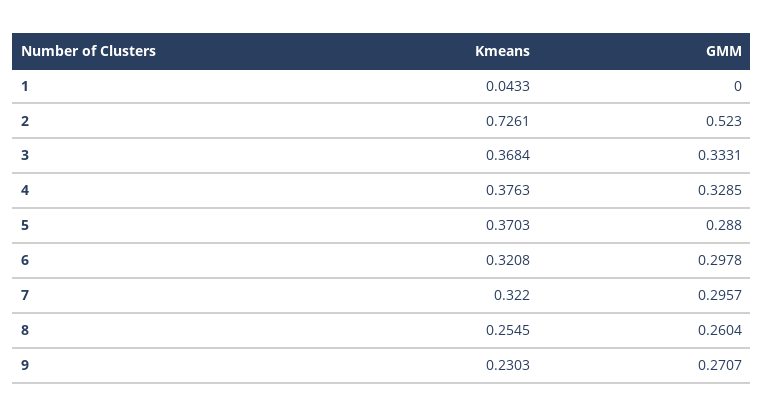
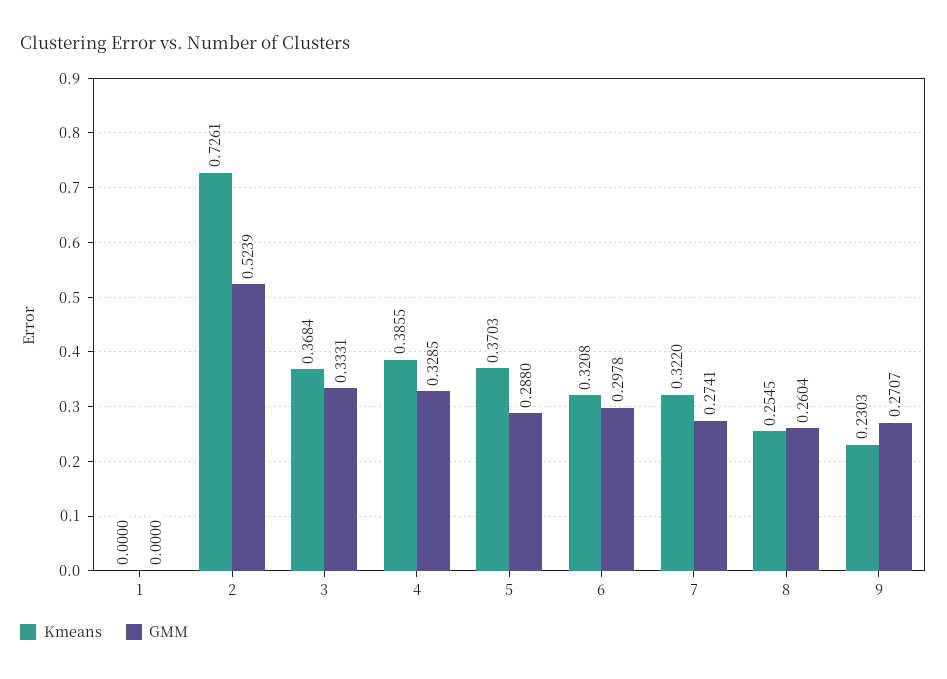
  {
    "Kmeans": {
-     "1": 0.0433,
+     "1": 0,
      "2": 0.7261,
      "3": 0.3684,
-     "4": 0.3763,
+     "4": 0.3855,
      "5": 0.3703,
      "6": 0.3208,
      "7": 0.322,
      "8": 0.2545,
      "9": 0.2303
    },
    "GMM": {
      "1": 0,
-     "2": 0.523,
+     "2": 0.5239,
      "3": 0.3331,
      "4": 0.3285,
      "5": 0.288,
      "6": 0.2978,
-     "7": 0.2957,
+     "7": 0.2741,
      "8": 0.2604,
      "9": 0.2707
    }
  }

